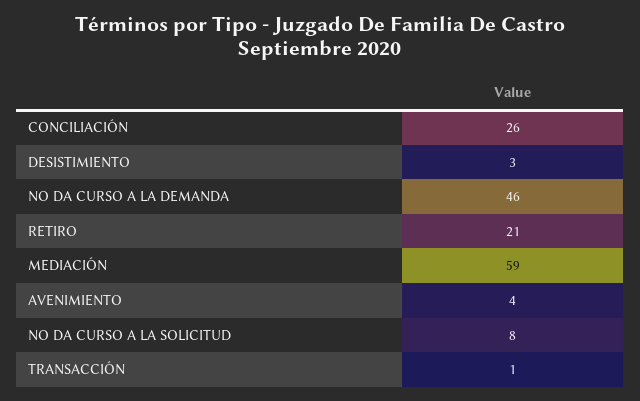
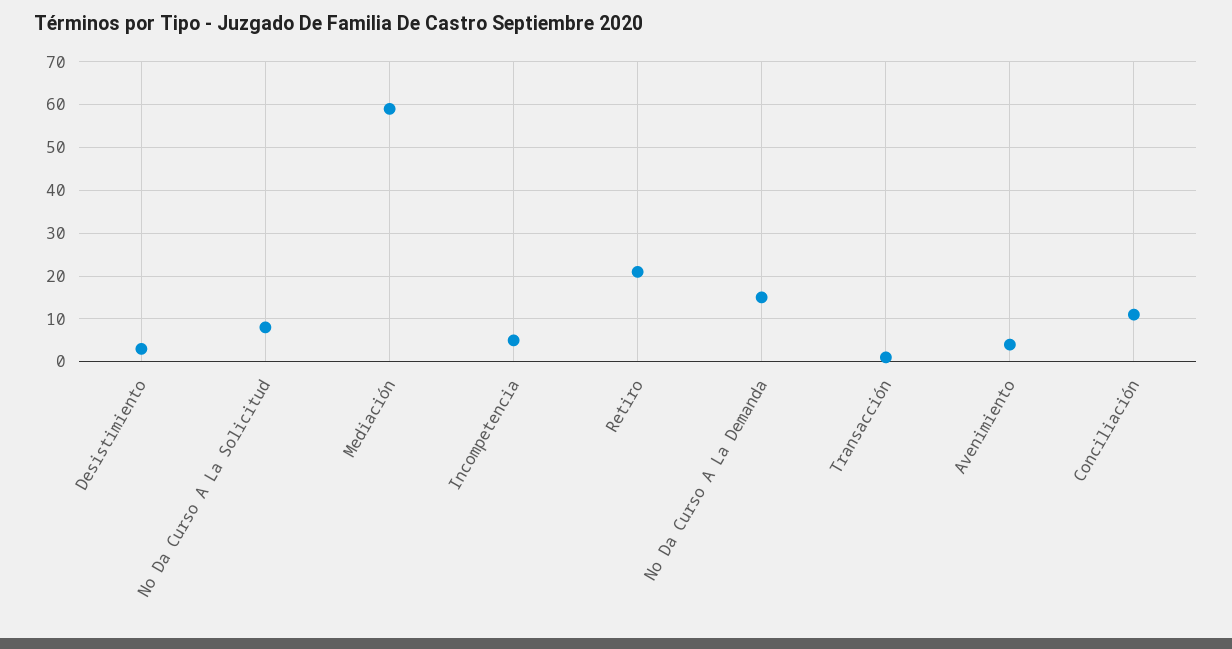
  {
-   "CONCILIACIÓN": 26,
+   "CONCILIACIÓN": 10,
    "DESISTIMIENTO": 3,
-   "NO DA CURSO A LA DEMANDA": 46,
+   "NO DA CURSO A LA DEMANDA": 15,
    "RETIRO": 21,
    "MEDIACIÓN": 59,
    "AVENIMIENTO": 4,
    "NO DA CURSO A LA SOLICITUD": 8,
-   "TRANSACCIÓN": 1
+   "TRANSACCIÓN": 1,
+   "Incompetencia": 5
  }

